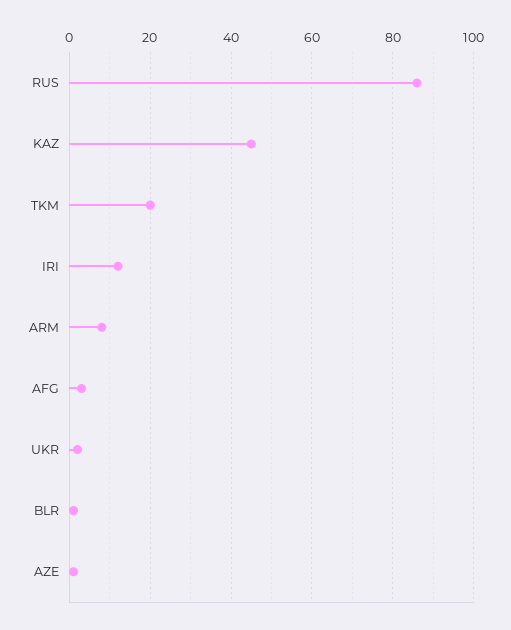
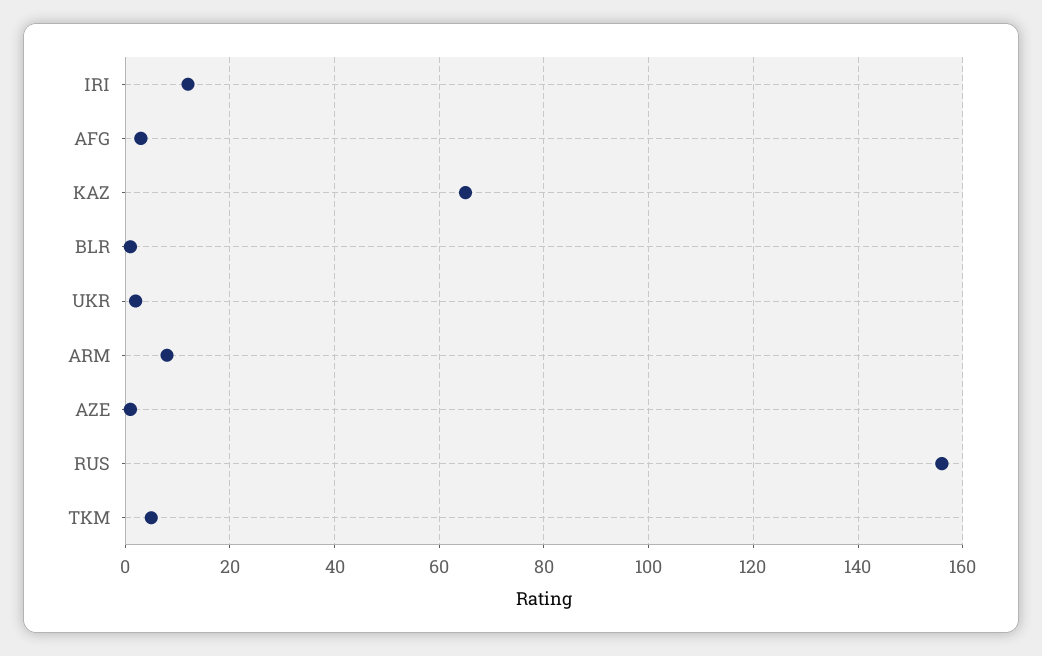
  {
-   "RUS": 85,
+   "RUS": 155,
-   "KAZ": 45,
+   "KAZ": 65,
-   "TKM": 20,
+   "TKM": 5,
    "IRI": 10,
    "ARM": 10,
    "AFG": 5,
    "UKR": 0,
    "BLR": 0,
    "AZE": 0
  }

